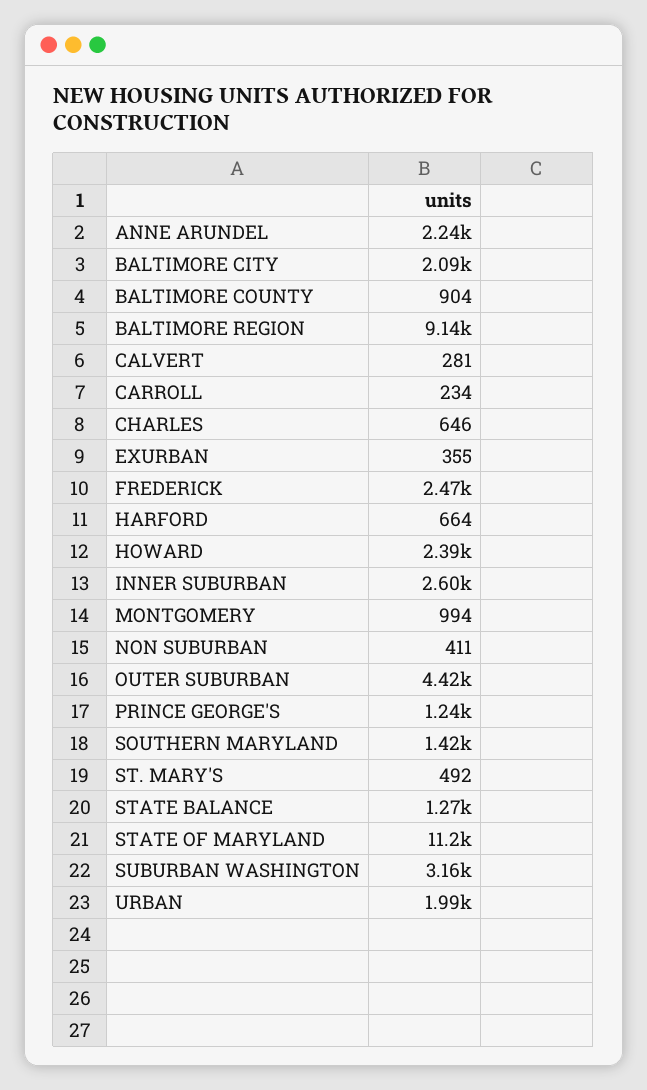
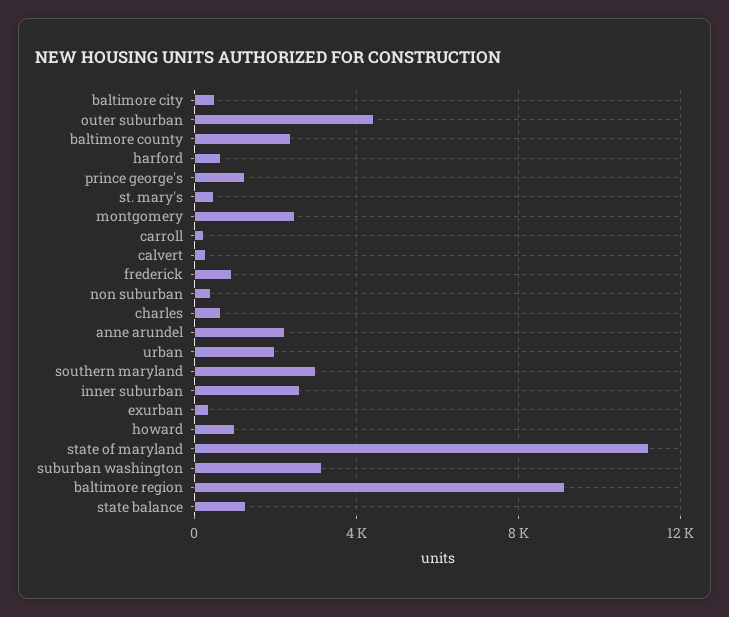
  {
    "ANNE ARUNDEL": 2240,
-   "BALTIMORE CITY": 2090,
+   "BALTIMORE CITY": 500,
-   "BALTIMORE COUNTY": 904,
+   "BALTIMORE COUNTY": 2500,
    "BALTIMORE REGION": 9140,
    "CALVERT": 281,
    "CARROLL": 234,
    "CHARLES": 646,
    "EXURBAN": 355,
-   "FREDERICK": 2470,
+   "FREDERICK": 1000,
    "HARFORD": 664,
-   "HOWARD": 2390,
+   "HOWARD": 1000,
    "INNER SUBURBAN": 2600,
-   "MONTGOMERY": 994,
+   "MONTGOMERY": 2500,
    "NON SUBURBAN": 411,
    "OUTER SUBURBAN": 4420,
    "PRINCE GEORGE'S": 1240,
-   "SOUTHERN MARYLAND": 1420,
+   "SOUTHERN MARYLAND": 3000,
    "ST. MARY'S": 492,
    "STATE BALANCE": 1270,
    "STATE OF MARYLAND": 11200,
    "SUBURBAN WASHINGTON": 3160,
    "URBAN": 1990
  }

